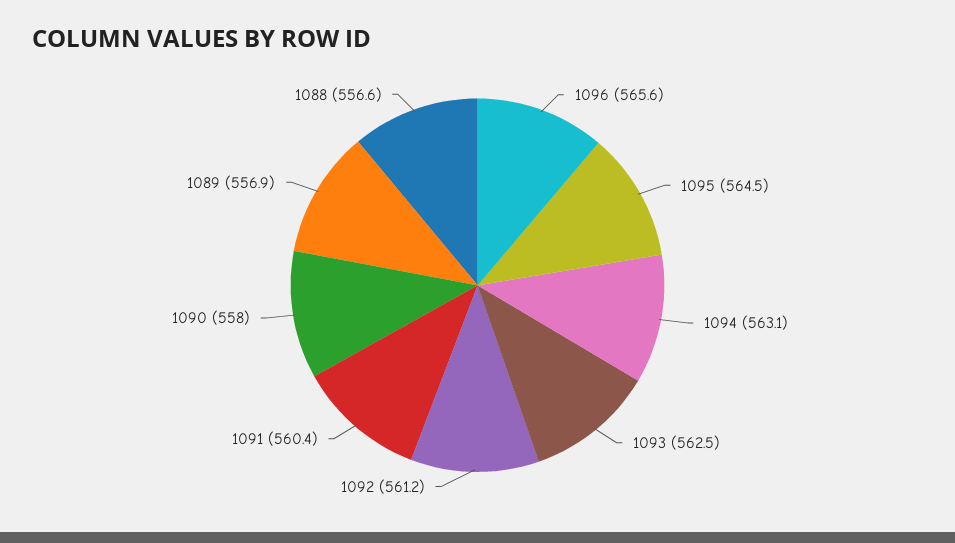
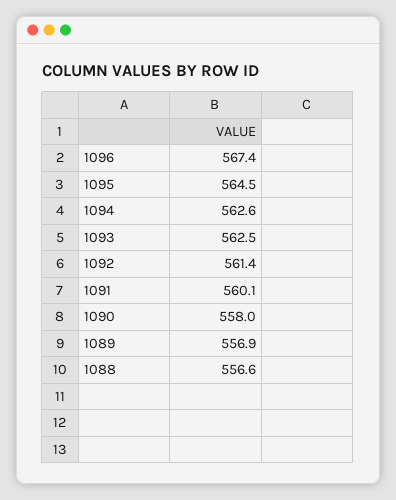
  {
-   "1096": 565.6,
+   "1096": 567.4,
    "1095": 564.5,
-   "1094": 563.1,
+   "1094": 562.6,
    "1093": 562.5,
-   "1092": 561.2,
+   "1092": 561.4,
-   "1091": 560.4,
+   "1091": 560.1,
    "1090": 558,
    "1089": 556.9,
    "1088": 556.6
  }

